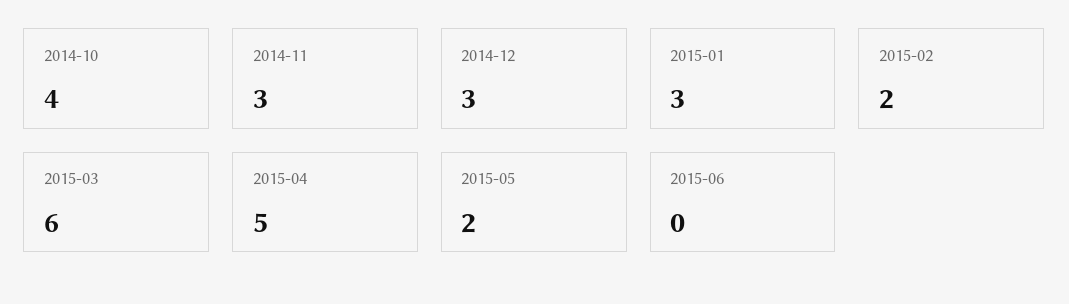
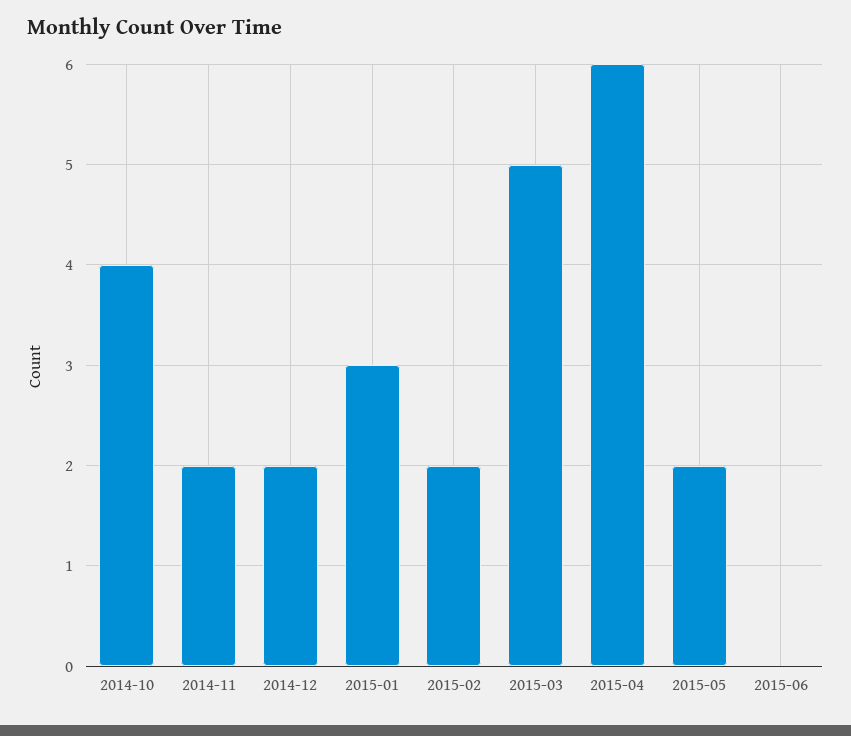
  {
    "2014-10": 4,
-   "2014-11": 3,
+   "2014-11": 2,
-   "2014-12": 3,
+   "2014-12": 2,
    "2015-01": 3,
    "2015-02": 2,
-   "2015-03": 6,
+   "2015-03": 5,
-   "2015-04": 5,
+   "2015-04": 6,
    "2015-05": 2,
    "2015-06": 0
  }

